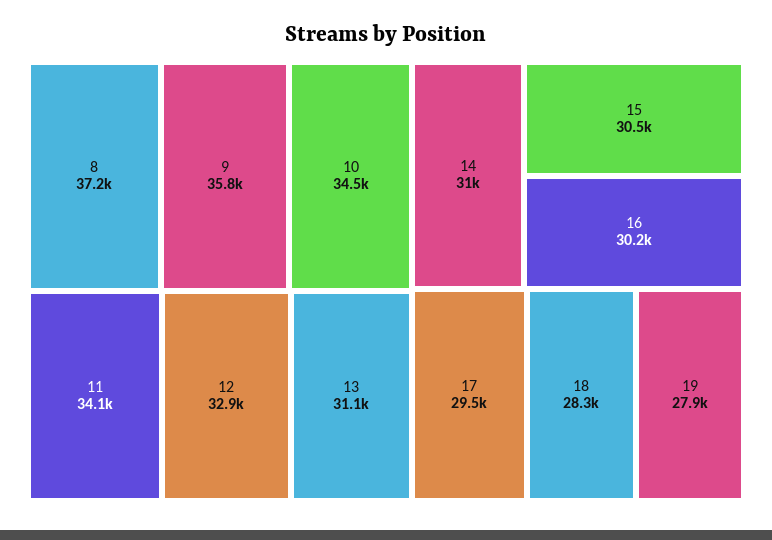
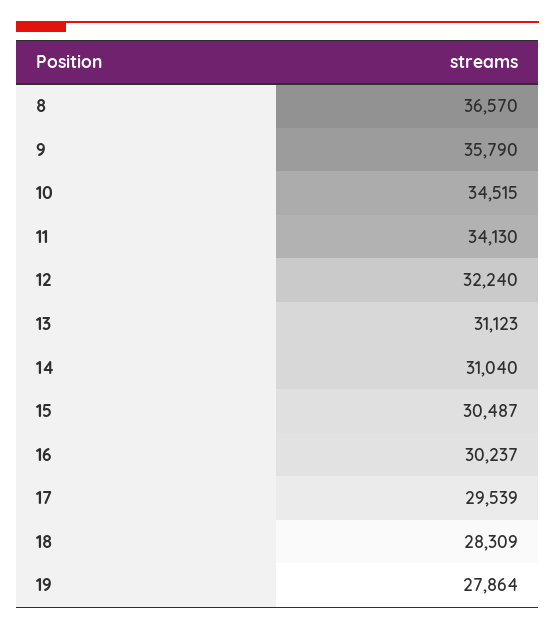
  {
-   "8": 37200,
+   "8": 36570,
    "9": 35790,
    "10": 34515,
    "11": 34130,
-   "12": 32900,
+   "12": 32240,
    "13": 31123,
    "14": 31040,
    "15": 30487,
    "16": 30237,
    "17": 29539,
    "18": 28309,
    "19": 27864
  }

